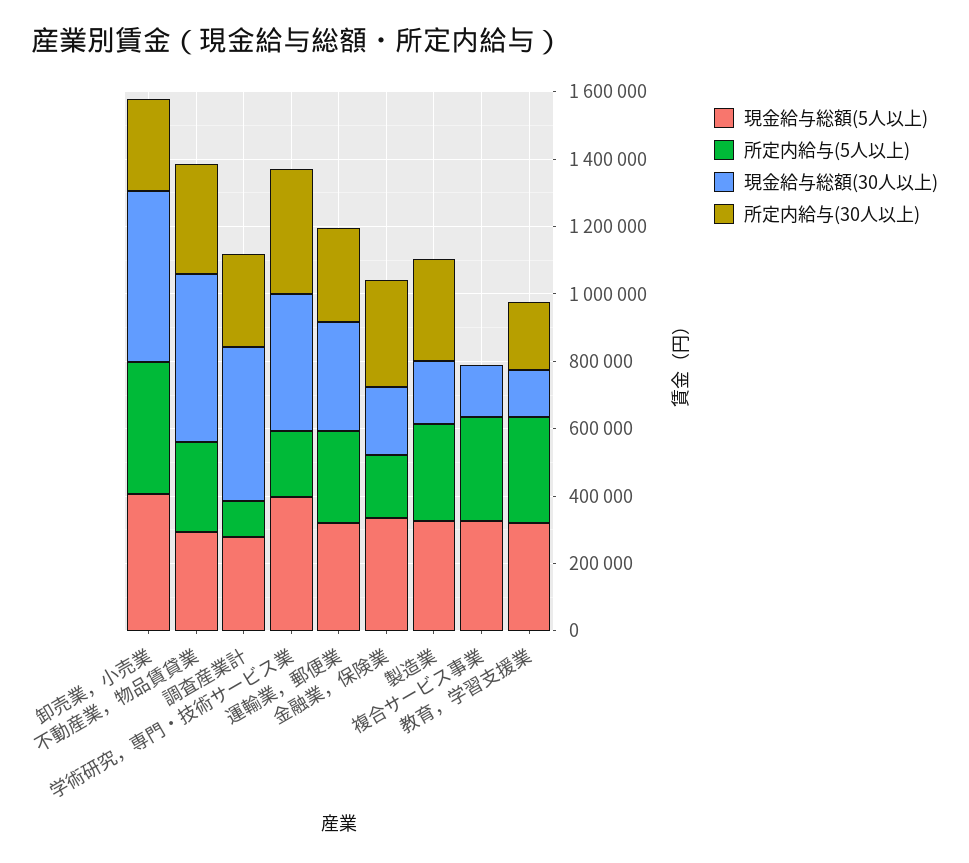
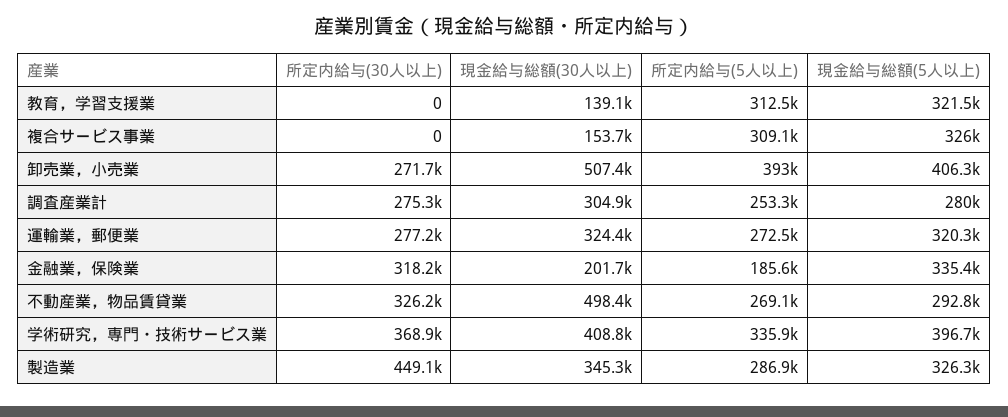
  {
    "現金給与総額(5人以上)": {
      "卸売業，小売業": 406300,
      "不動産業，物品賃貸業": 292800,
      "調査産業計": 280000,
      "学術研究，専門・技術サービス業": 396700,
      "運輸業，郵便業": 320300,
      "金融業，保険業": 335400,
      "製造業": 326300,
      "複合サービス事業": 326000,
      "教育，学習支援業": 321500
    },
    "所定内給与(5人以上)": {
      "卸売業，小売業": 393000,
      "不動産業，物品賃貸業": 269100,
-     "調査産業計": 100000,
+     "調査産業計": 253300,
-     "学術研究，専門・技術サービス業": 200000,
+     "学術研究，専門・技術サービス業": 335900,
      "運輸業，郵便業": 272500,
      "金融業，保険業": 185600,
      "製造業": 286900,
      "複合サービス事業": 309100,
      "教育，学習支援業": 312500
    },
    "現金給与総額(30人以上)": {
      "卸売業，小売業": 507400,
      "不動産業，物品賃貸業": 498400,
-     "調査産業計": 450000,
+     "調査産業計": 304900,
      "学術研究，専門・技術サービス業": 408800,
      "運輸業，郵便業": 324400,
      "金融業，保険業": 201700,
-     "製造業": 200000,
+     "製造業": 345300,
      "複合サービス事業": 153700,
      "教育，学習支援業": 139100
    },
    "所定内給与(30人以上)": {
      "卸売業，小売業": 271700,
      "不動産業，物品賃貸業": 326200,
      "調査産業計": 275300,
      "学術研究，専門・技術サービス業": 368900,
      "運輸業，郵便業": 277200,
      "金融業，保険業": 318200,
-     "製造業": 300000,
+     "製造業": 449100,
      "複合サービス事業": 0,
-     "教育，学習支援業": 200000
+     "教育，学習支援業": 0
    }
  }

